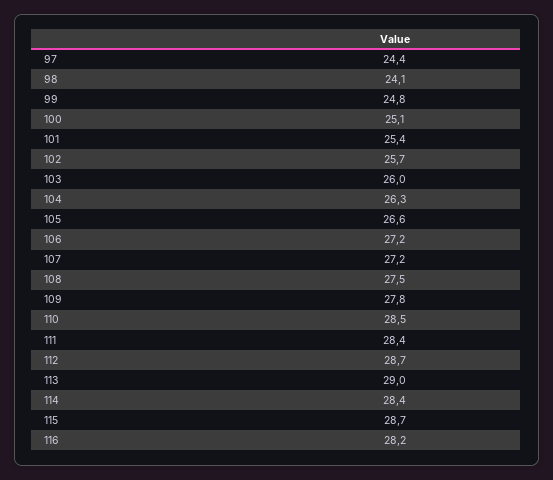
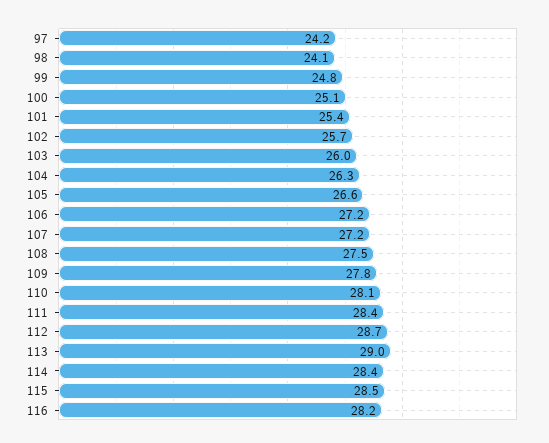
  {
-   "97": 24.4,
+   "97": 24.2,
    "98": 24.1,
    "99": 24.8,
    "100": 25.1,
    "101": 25.4,
    "102": 25.7,
    "103": 26,
    "104": 26.3,
    "105": 26.6,
    "106": 27.2,
    "107": 27.2,
    "108": 27.5,
    "109": 27.8,
-   "110": 28.5,
+   "110": 28.1,
    "111": 28.4,
    "112": 28.7,
    "113": 29,
    "114": 28.4,
-   "115": 28.7,
+   "115": 28.5,
    "116": 28.2
  }

